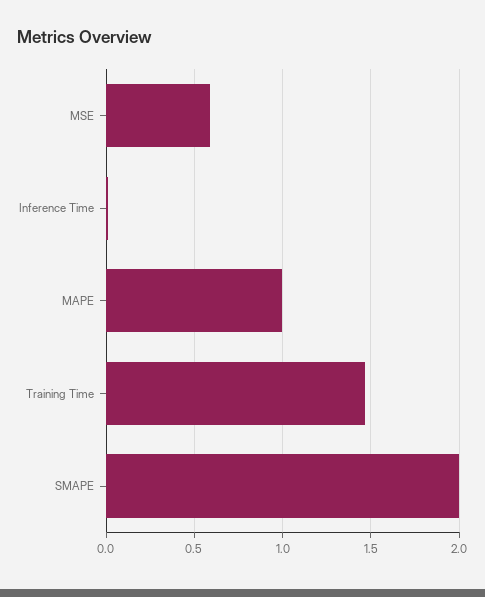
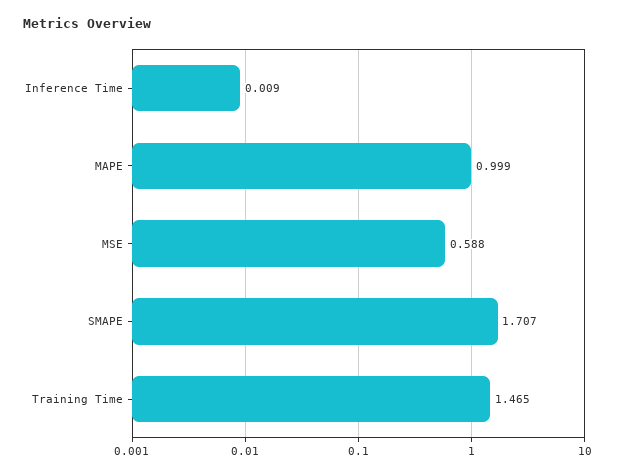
  {
    "MSE": 0.588,
    "Inference Time": 0.009,
    "MAPE": 0.999,
    "Training Time": 1.465,
-   "SMAPE": 2
+   "SMAPE": 1.707
  }

